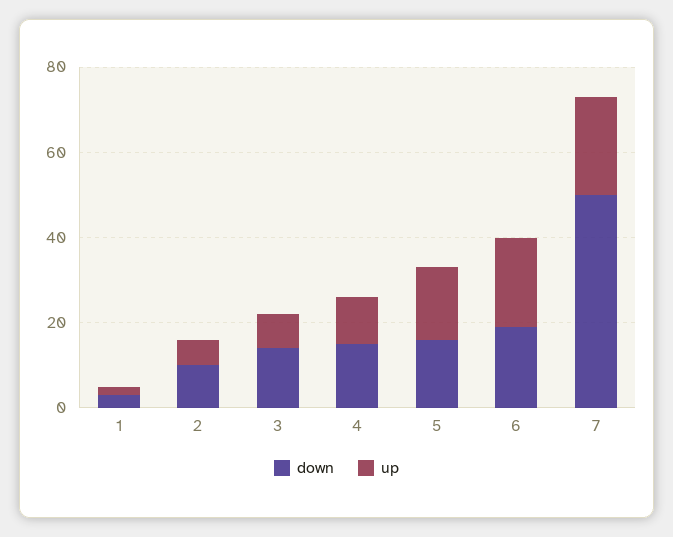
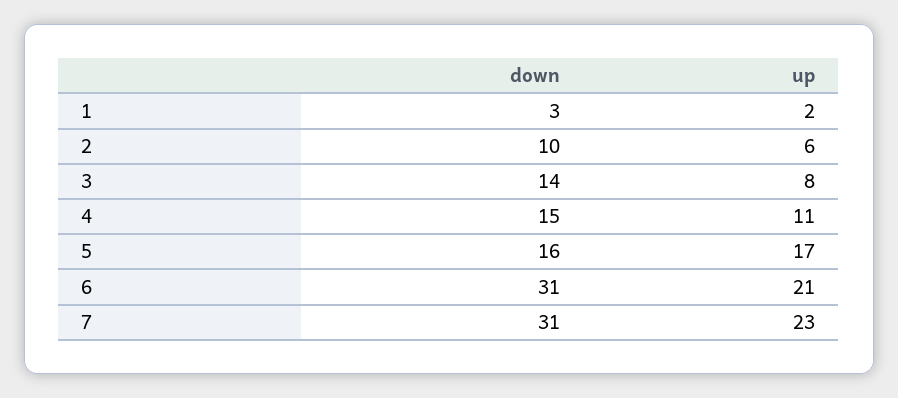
  {
    "down": {
      "1": 3,
      "2": 10,
      "3": 14,
      "4": 15,
      "5": 16,
-     "6": 20,
+     "6": 31,
-     "7": 50
+     "7": 31
    },
    "up": {
      "1": 2,
      "2": 6,
      "3": 8,
      "4": 11,
      "5": 17,
      "6": 21,
      "7": 23
    }
  }

